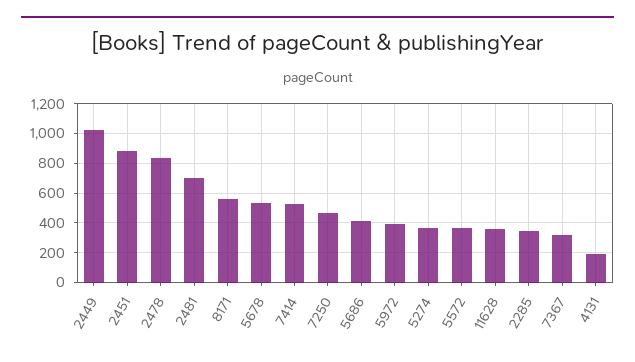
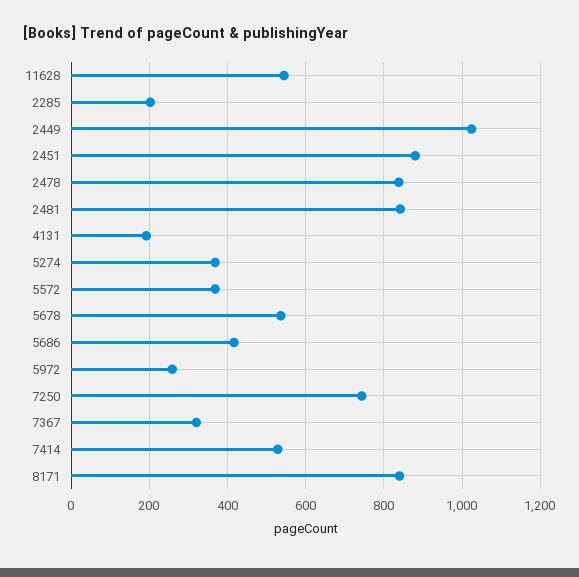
  {
    "2449": 1020,
    "2451": 880,
    "2478": 840,
-   "2481": 700,
+   "2481": 840,
-   "8171": 550,
+   "8171": 840,
    "5678": 540,
    "7414": 520,
-   "7250": 450,
+   "7250": 740,
    "5686": 420,
-   "5972": 400,
+   "5972": 260,
    "5274": 360,
    "5572": 360,
-   "11628": 350,
+   "11628": 540,
-   "2285": 350,
+   "2285": 200,
    "7367": 320,
    "4131": 200
  }

